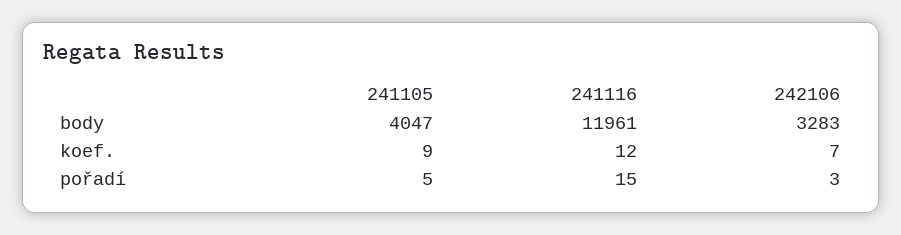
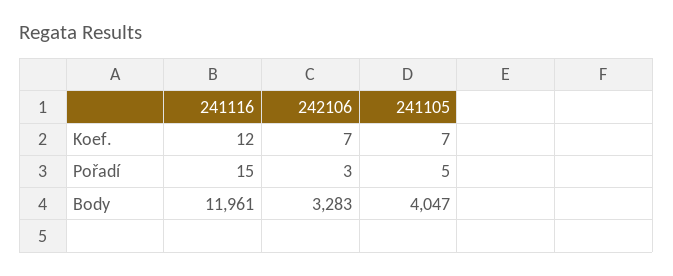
  {
    "241105": {
      "body": 4047,
-     "koef.": 9,
+     "koef.": 7,
      "pořadí": 5
    },
    "241116": {
      "body": 11961,
      "koef.": 12,
      "pořadí": 15
    },
    "242106": {
      "body": 3283,
      "koef.": 7,
      "pořadí": 3
    }
  }

